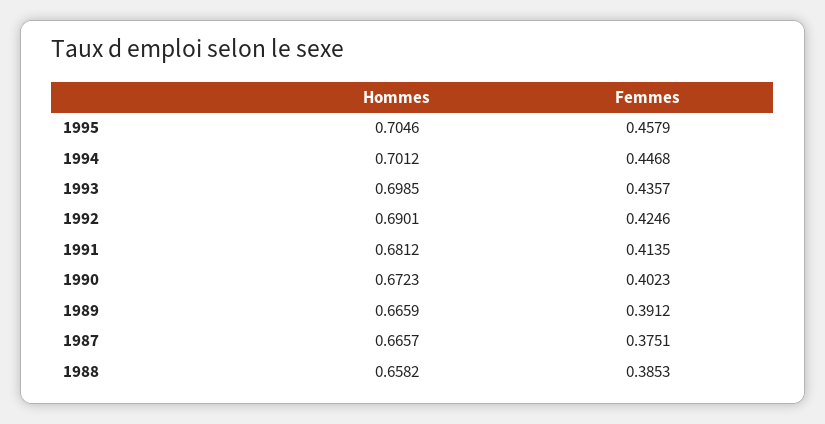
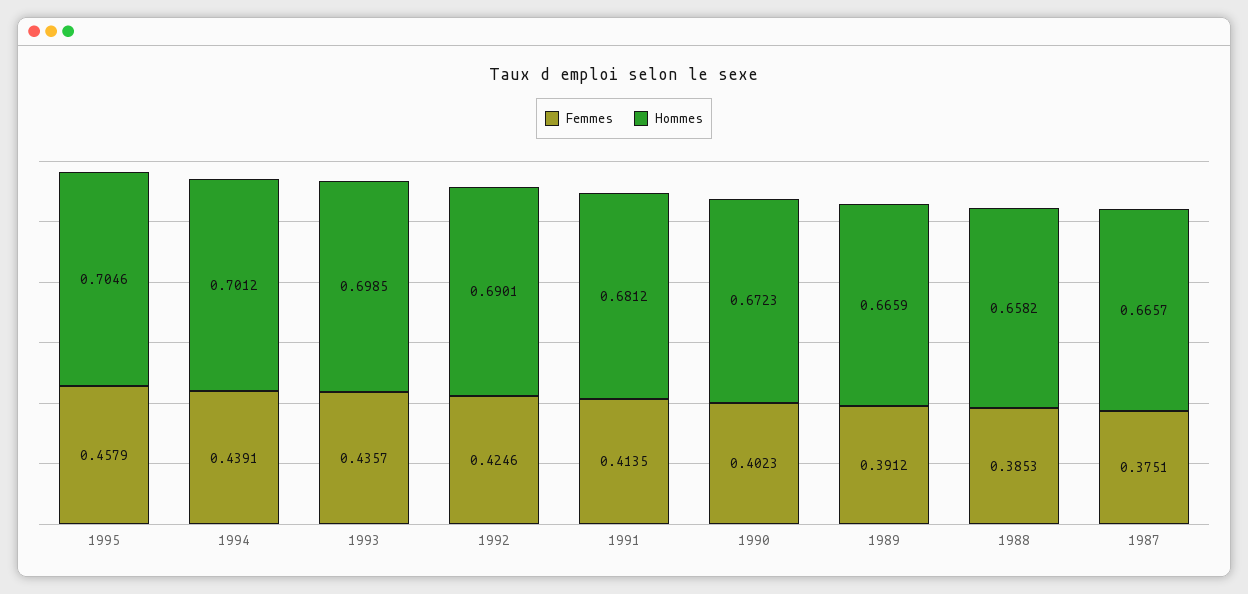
  {
    "Hommes": {
      "1995": 0.7046,
      "1994": 0.7012,
      "1993": 0.6985,
      "1992": 0.6901,
      "1991": 0.6812,
      "1990": 0.6723,
      "1989": 0.6659,
      "1987": 0.6657,
      "1988": 0.6582
    },
    "Femmes": {
      "1995": 0.4579,
-     "1994": 0.4468,
+     "1994": 0.4391,
      "1993": 0.4357,
      "1992": 0.4246,
      "1991": 0.4135,
      "1990": 0.4023,
      "1989": 0.3912,
      "1987": 0.3751,
      "1988": 0.3853
    }
  }

